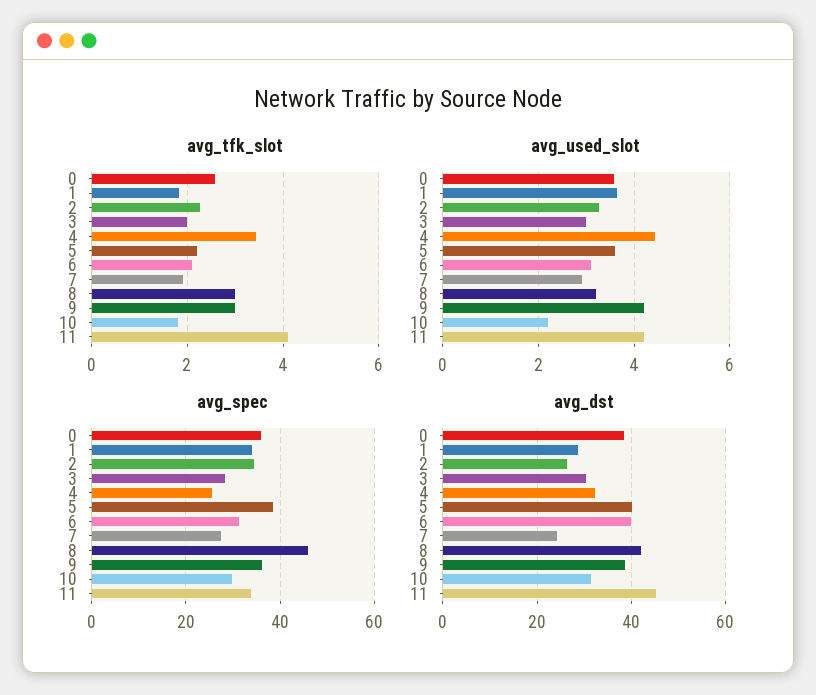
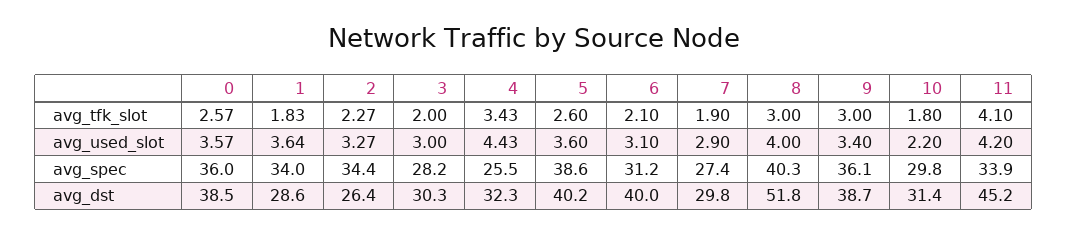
  {
    "avg_tfk_slot": {
      "0": 2.57,
      "1": 1.83,
      "2": 2.27,
      "3": 2,
      "4": 3.43,
-     "5": 2.2,
+     "5": 2.6,
      "6": 2.1,
      "7": 1.9,
      "8": 3,
      "9": 3,
      "10": 1.8,
      "11": 4.1
    },
    "avg_used_slot": {
      "0": 3.57,
      "1": 3.64,
      "2": 3.27,
      "3": 3,
      "4": 4.43,
      "5": 3.6,
      "6": 3.1,
      "7": 2.9,
-     "8": 3.2,
+     "8": 4,
-     "9": 4.2,
+     "9": 3.4,
      "10": 2.2,
      "11": 4.2
    },
    "avg_spec": {
      "0": 36,
      "1": 34,
      "2": 34.4,
      "3": 28.2,
      "4": 25.5,
      "5": 38.6,
      "6": 31.2,
      "7": 27.4,
-     "8": 46,
+     "8": 40.3,
      "9": 36.1,
      "10": 29.8,
      "11": 33.9
    },
    "avg_dst": {
      "0": 38.5,
      "1": 28.6,
      "2": 26.4,
      "3": 30.3,
      "4": 32.3,
      "5": 40.2,
      "6": 40,
-     "7": 24,
+     "7": 29.8,
-     "8": 42,
+     "8": 51.8,
      "9": 38.7,
      "10": 31.4,
      "11": 45.2
    }
  }

